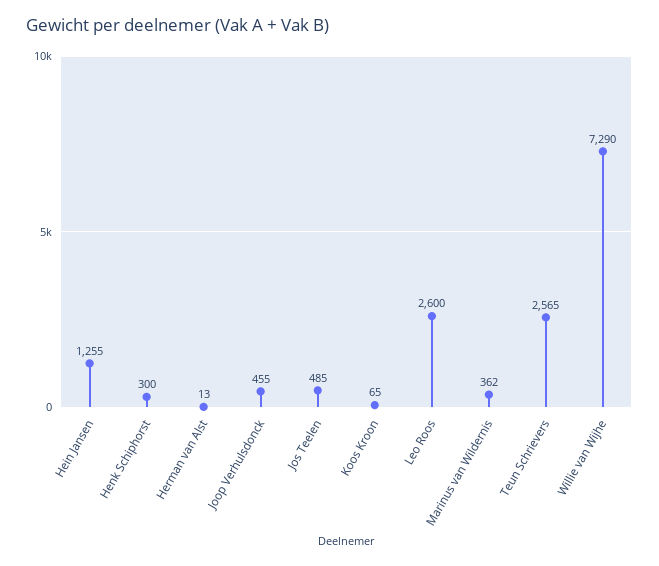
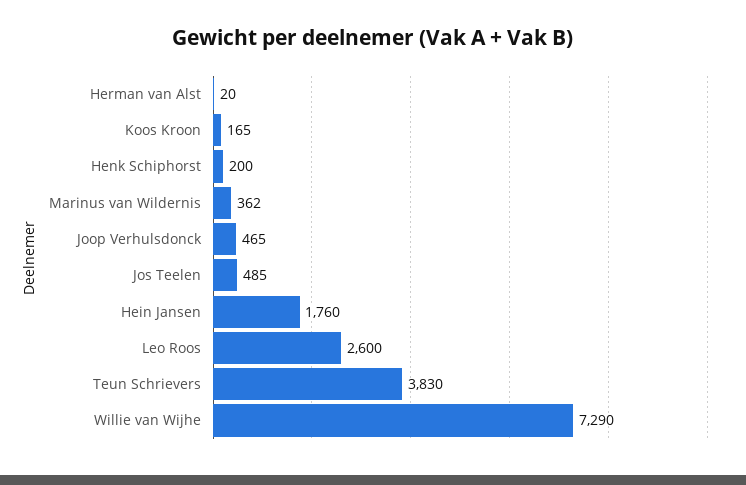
  {
-   "Hein Jansen": 1255,
+   "Hein Jansen": 1760,
-   "Henk Schiphorst": 300,
+   "Henk Schiphorst": 200,
-   "Herman van Alst": 13,
+   "Herman van Alst": 20,
-   "Joop Verhulsdonck": 455,
+   "Joop Verhulsdonck": 465,
    "Jos Teelen": 485,
-   "Koos Kroon": 65,
+   "Koos Kroon": 165,
    "Leo Roos": 2600,
    "Marinus van Wildernis": 362,
-   "Teun Schrievers": 2565,
+   "Teun Schrievers": 3830,
    "Willie van Wijhe": 7290
  }

